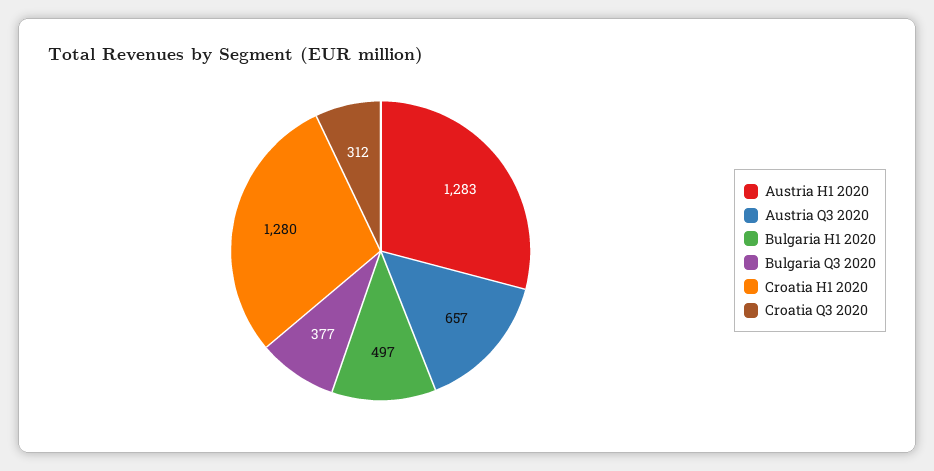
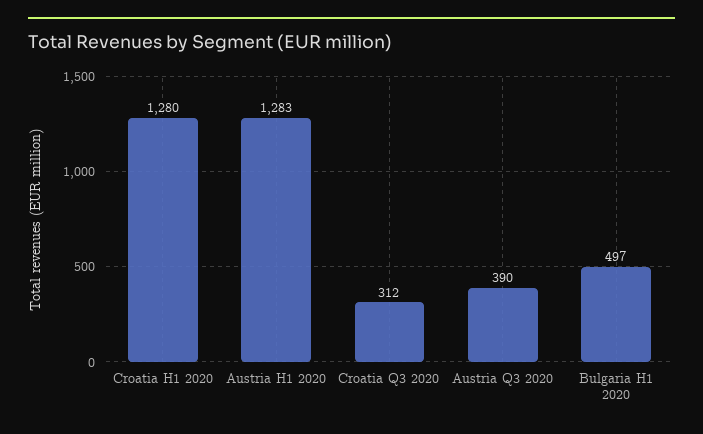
  {
    "Austria H1 2020": 1283,
-   "Austria Q3 2020": 657,
+   "Austria Q3 2020": 390,
    "Bulgaria H1 2020": 497,
-   "Bulgaria Q3 2020": 377,
    "Croatia H1 2020": 1280,
    "Croatia Q3 2020": 312
  }

